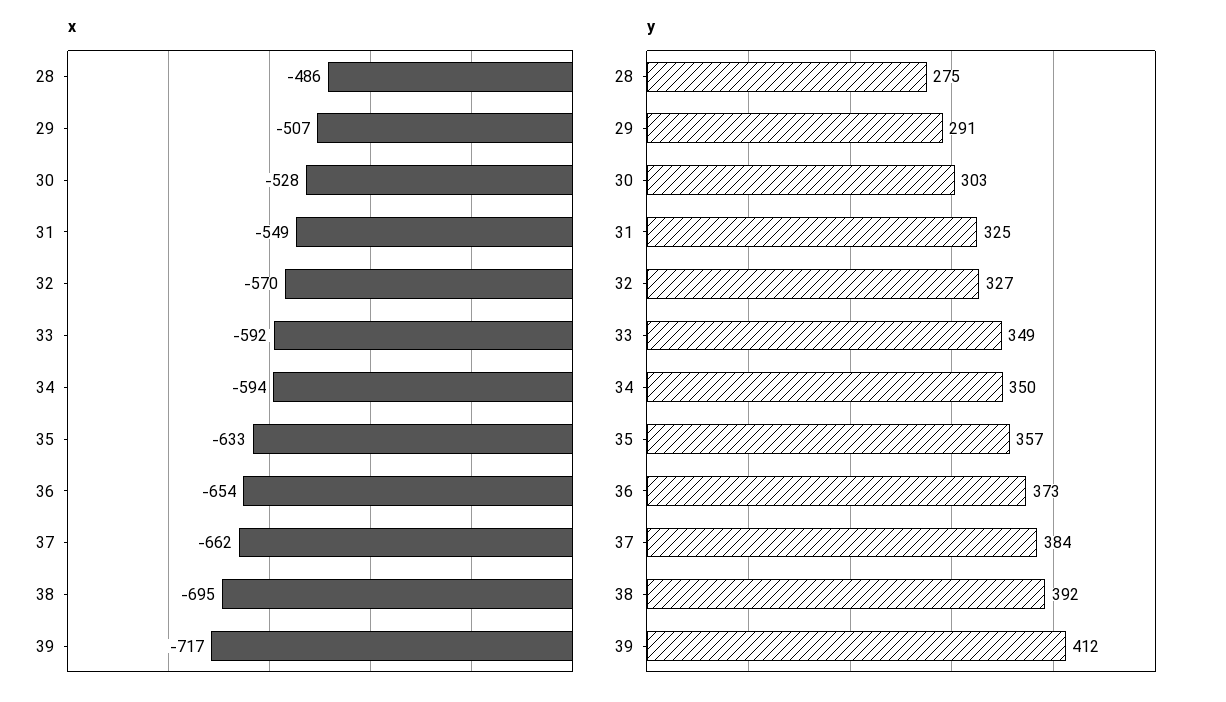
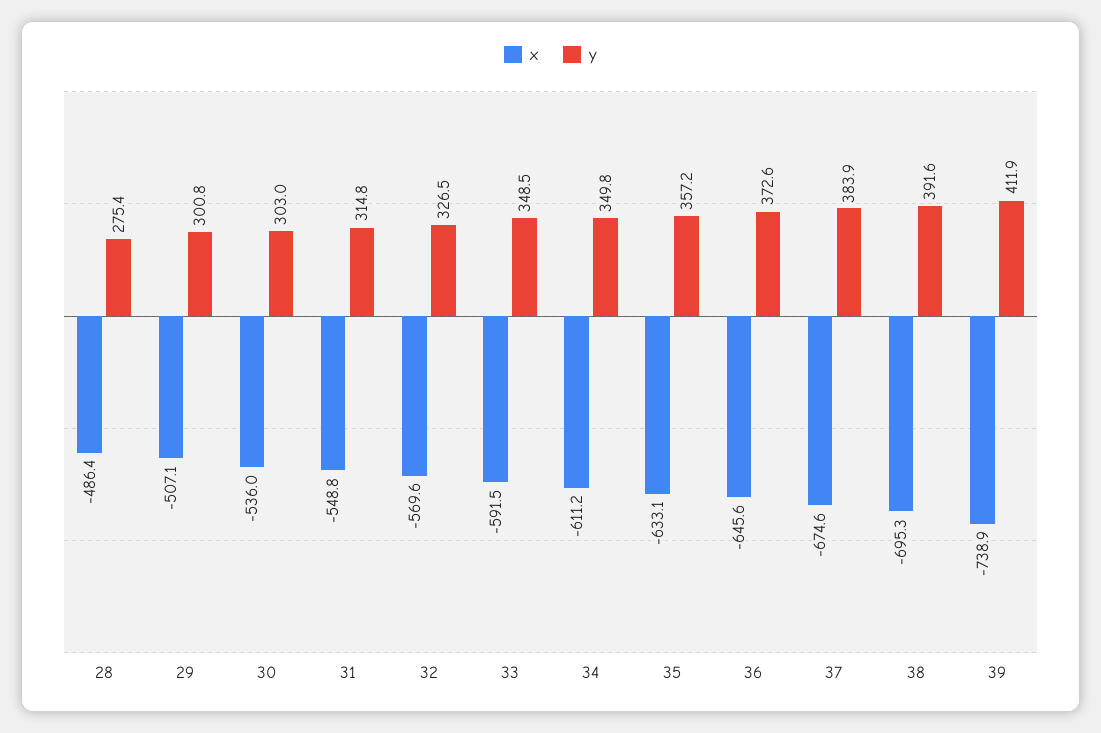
  {
    "x": {
      "28": -486.4,
      "29": -507.1,
-     "30": -528,
+     "30": -536,
      "31": -548.8,
      "32": -569.6,
      "33": -591.5,
-     "34": -594,
+     "34": -611.2,
      "35": -633.1,
-     "36": -654,
+     "36": -645.6,
-     "37": -662,
+     "37": -674.6,
      "38": -695.3,
-     "39": -717
+     "39": -738.9
    },
    "y": {
      "28": 275.4,
-     "29": 291,
+     "29": 300.8,
      "30": 303,
-     "31": 325,
+     "31": 314.8,
      "32": 326.5,
      "33": 348.5,
      "34": 349.8,
      "35": 357.2,
      "36": 372.6,
      "37": 383.9,
      "38": 391.6,
      "39": 411.9
    }
  }

